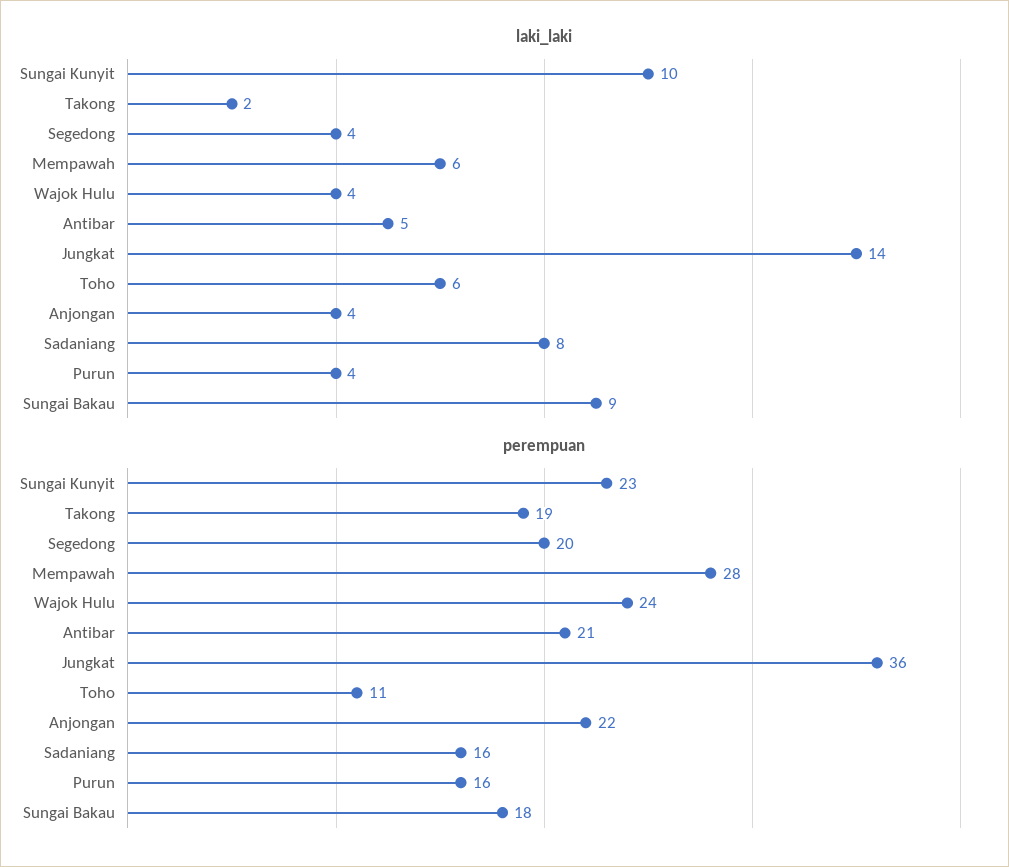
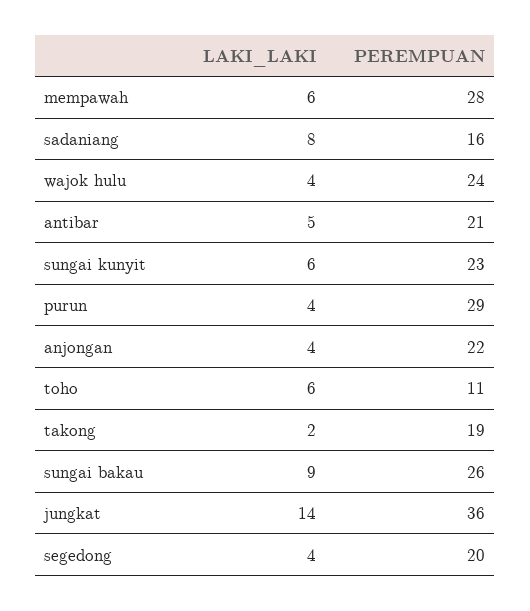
  {
    "laki_laki": {
-     "Sungai Kunyit": 10,
+     "Sungai Kunyit": 6,
      "Takong": 2,
      "Segedong": 4,
      "Mempawah": 6,
      "Wajok Hulu": 4,
      "Antibar": 5,
      "Jungkat": 14,
      "Toho": 6,
      "Anjongan": 4,
      "Sadaniang": 8,
      "Purun": 4,
      "Sungai Bakau": 9
    },
    "perempuan": {
      "Sungai Kunyit": 23,
      "Takong": 19,
      "Segedong": 20,
      "Mempawah": 28,
      "Wajok Hulu": 24,
      "Antibar": 21,
      "Jungkat": 36,
      "Toho": 11,
      "Anjongan": 22,
      "Sadaniang": 16,
-     "Purun": 16,
+     "Purun": 29,
-     "Sungai Bakau": 18
+     "Sungai Bakau": 26
    }
  }

